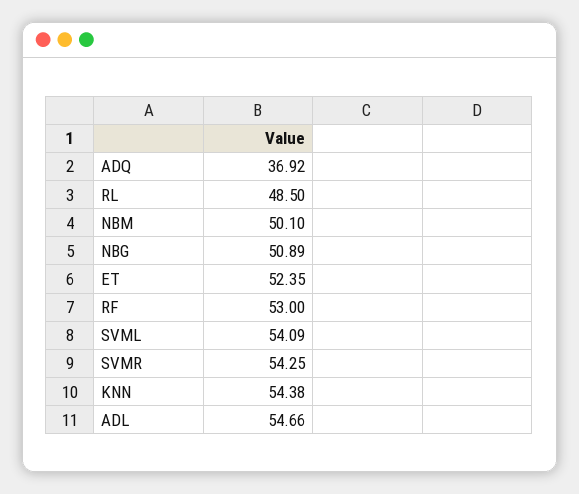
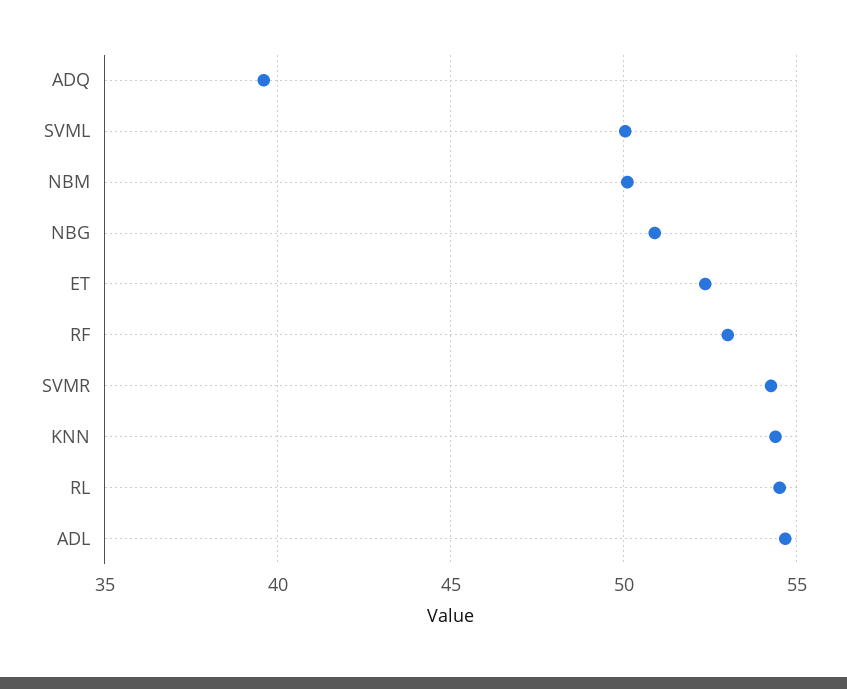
  {
-   "ADQ": 36.92,
+   "ADQ": 39.5,
-   "RL": 48.5,
+   "RL": 54.5,
    "NBM": 50.1,
    "NBG": 50.89,
    "ET": 52.35,
    "RF": 53,
-   "SVML": 54.09,
+   "SVML": 50,
    "SVMR": 54.25,
    "KNN": 54.38,
    "ADL": 54.66
  }

